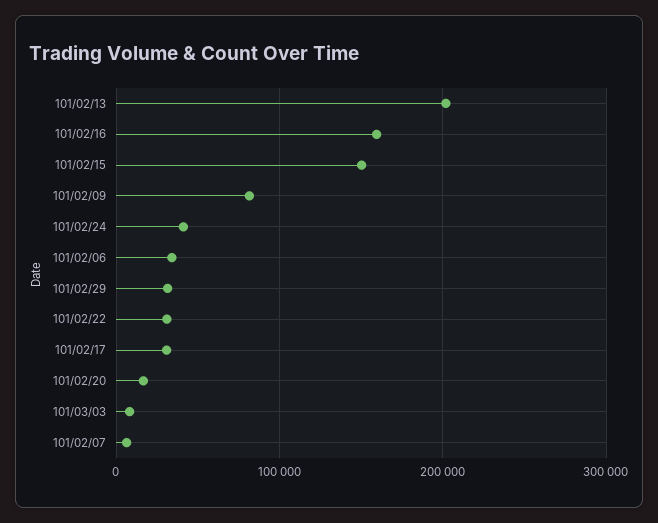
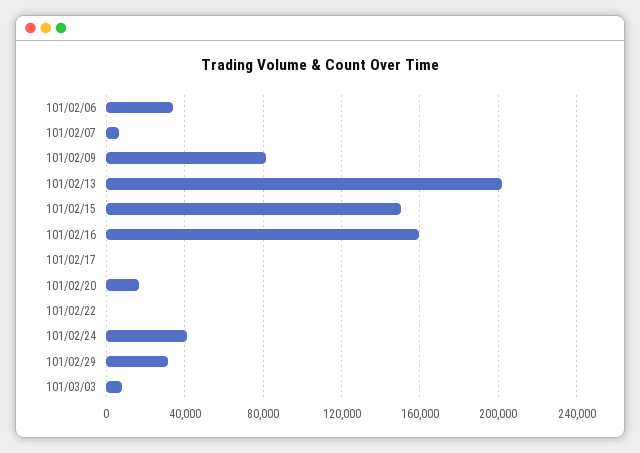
  {
    "101/02/13": 200000,
    "101/02/16": 160000,
    "101/02/15": 150000,
    "101/02/09": 80000,
    "101/02/24": 40000,
    "101/02/06": 35000,
    "101/02/29": 30000,
-   "101/02/22": 30000,
+   "101/02/22": 0,
-   "101/02/17": 30000,
+   "101/02/17": 0,
    "101/02/20": 15000,
    "101/03/03": 10000,
    "101/02/07": 5000
  }

